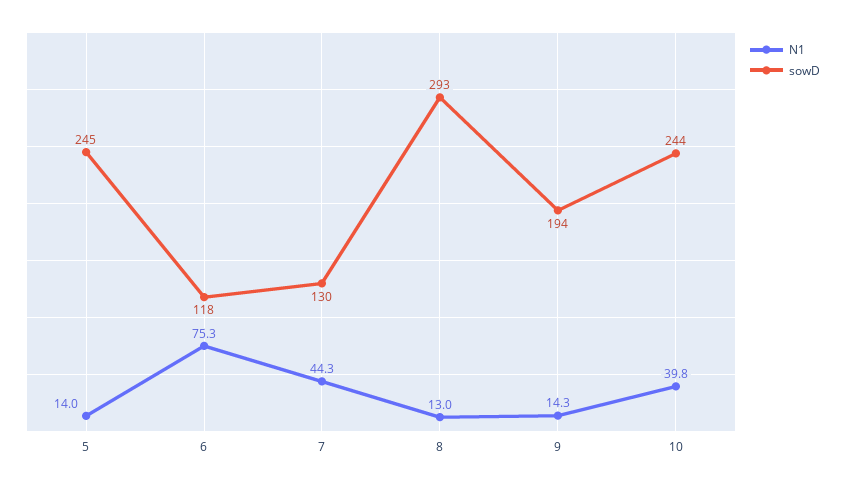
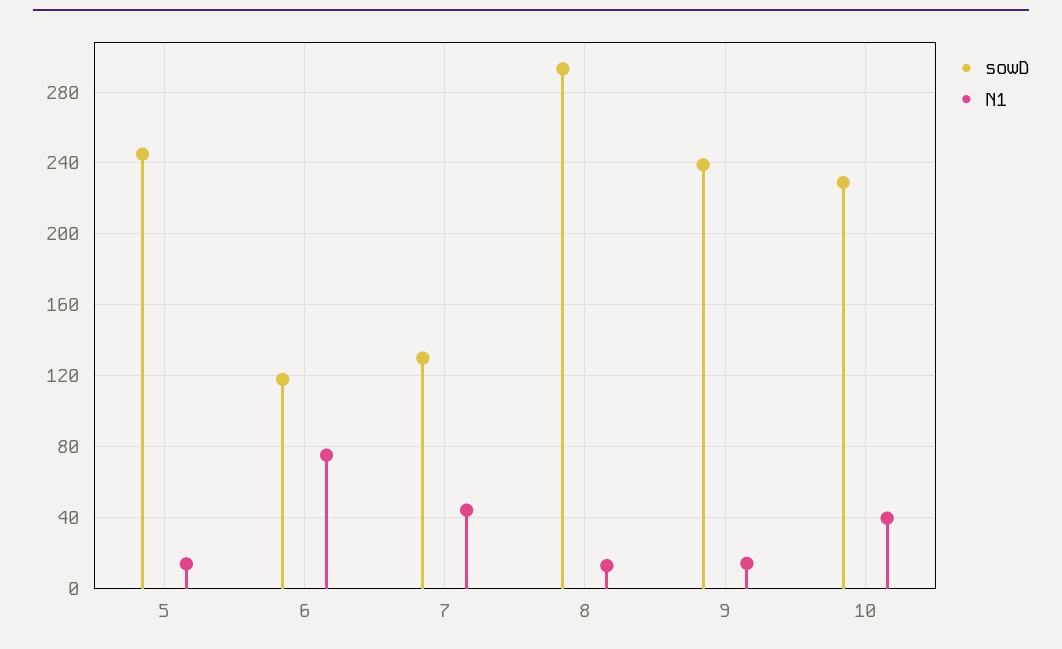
  {
    "N1": {
      "5": 14,
      "6": 75.3,
      "7": 44.3,
      "8": 13,
      "9": 14.3,
      "10": 39.8
    },
    "sowD": {
      "5": 245,
      "6": 118,
      "7": 130,
      "8": 293,
-     "9": 194,
+     "9": 240,
-     "10": 244
+     "10": 230
    }
  }

